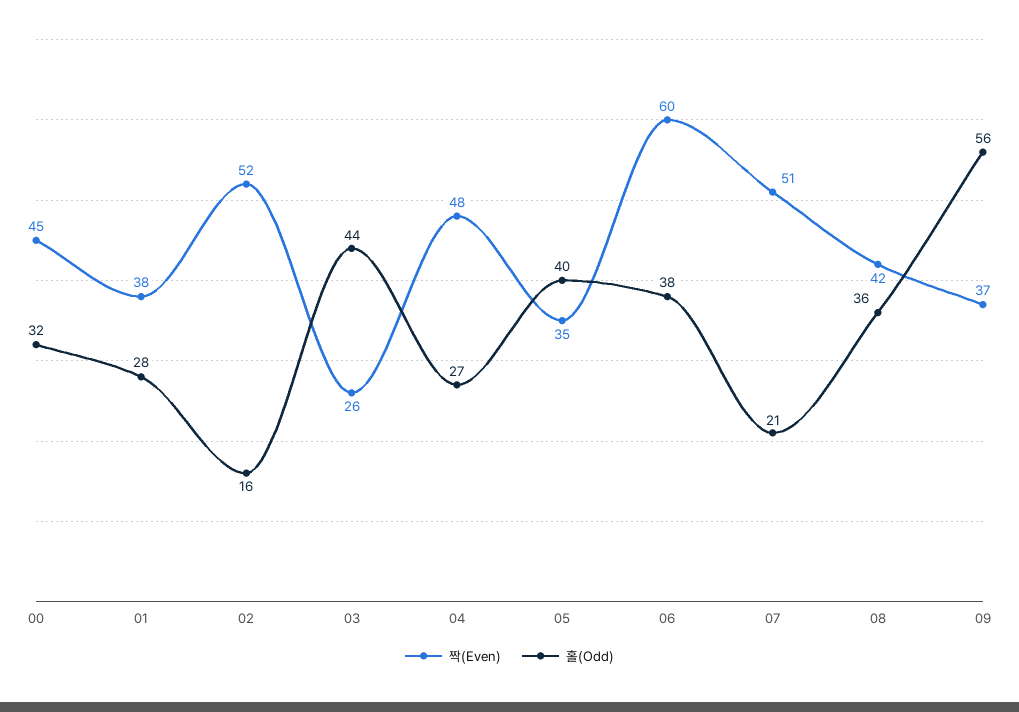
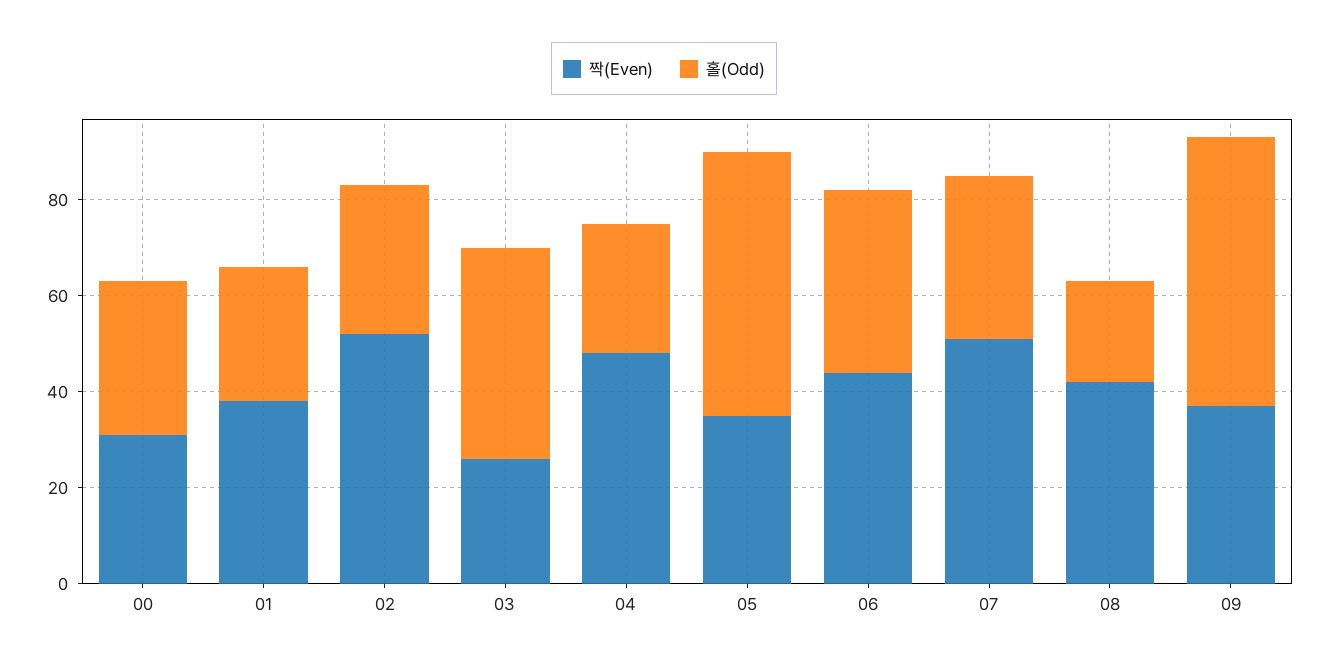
  {
    "짝(Even)": {
-     "00": 45,
+     "00": 30,
      "01": 38,
      "02": 52,
      "03": 26,
      "04": 48,
      "05": 35,
-     "06": 60,
+     "06": 45,
      "07": 51,
      "08": 42,
      "09": 37
    },
    "홀(Odd)": {
      "00": 32,
      "01": 28,
-     "02": 16,
+     "02": 30,
      "03": 44,
      "04": 27,
-     "05": 40,
+     "05": 55,
      "06": 38,
-     "07": 21,
+     "07": 35,
-     "08": 36,
+     "08": 20,
      "09": 56
    }
  }

